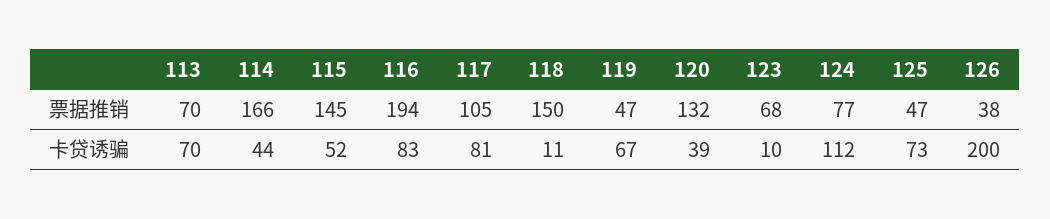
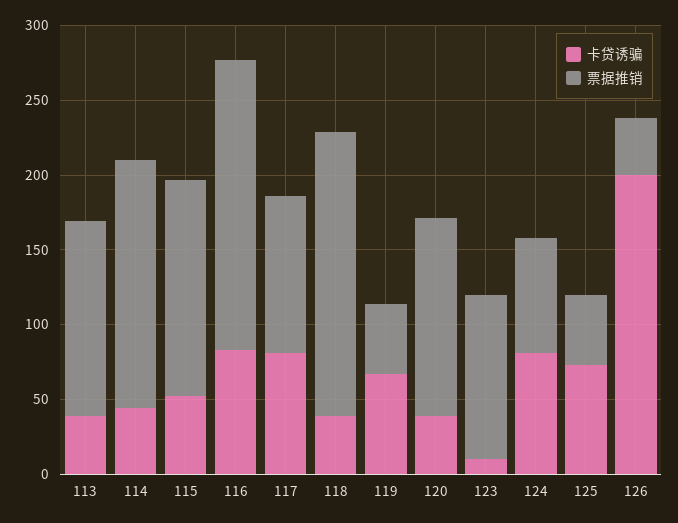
  {
    "票据推销": {
-     "113": 70,
+     "113": 130,
      "114": 166,
      "115": 145,
      "116": 194,
      "117": 105,
-     "118": 150,
+     "118": 190,
      "119": 47,
      "120": 132,
-     "123": 68,
+     "123": 110,
      "124": 77,
      "125": 47,
      "126": 38
    },
    "卡贷诱骗": {
-     "113": 70,
+     "113": 40,
      "114": 44,
      "115": 52,
      "116": 83,
      "117": 81,
-     "118": 11,
+     "118": 40,
      "119": 67,
      "120": 39,
      "123": 10,
-     "124": 112,
+     "124": 80,
      "125": 73,
      "126": 200
    }
  }

